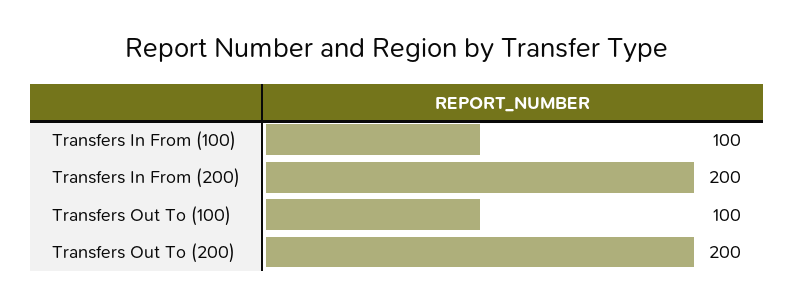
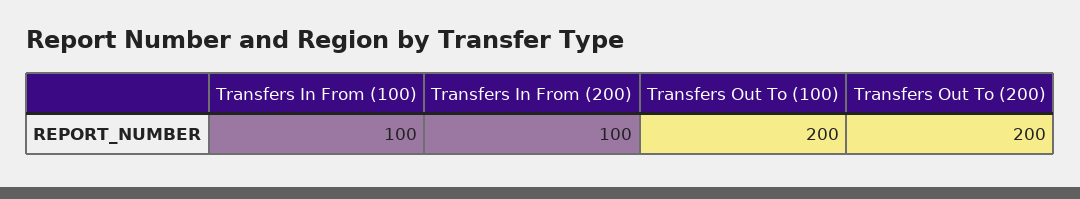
  {
    "Transfers In From (100)": 100,
-   "Transfers In From (200)": 200,
+   "Transfers In From (200)": 100,
-   "Transfers Out To (100)": 100,
+   "Transfers Out To (100)": 200,
    "Transfers Out To (200)": 200
  }

